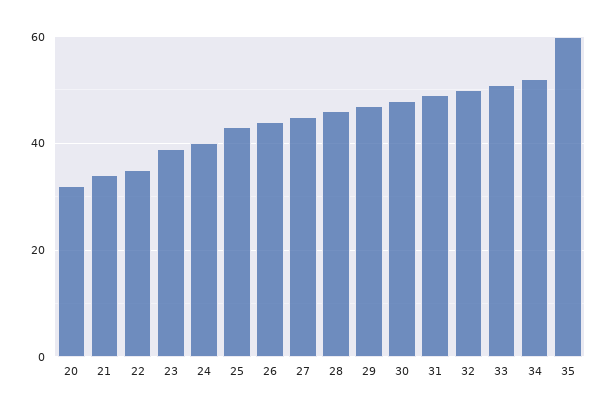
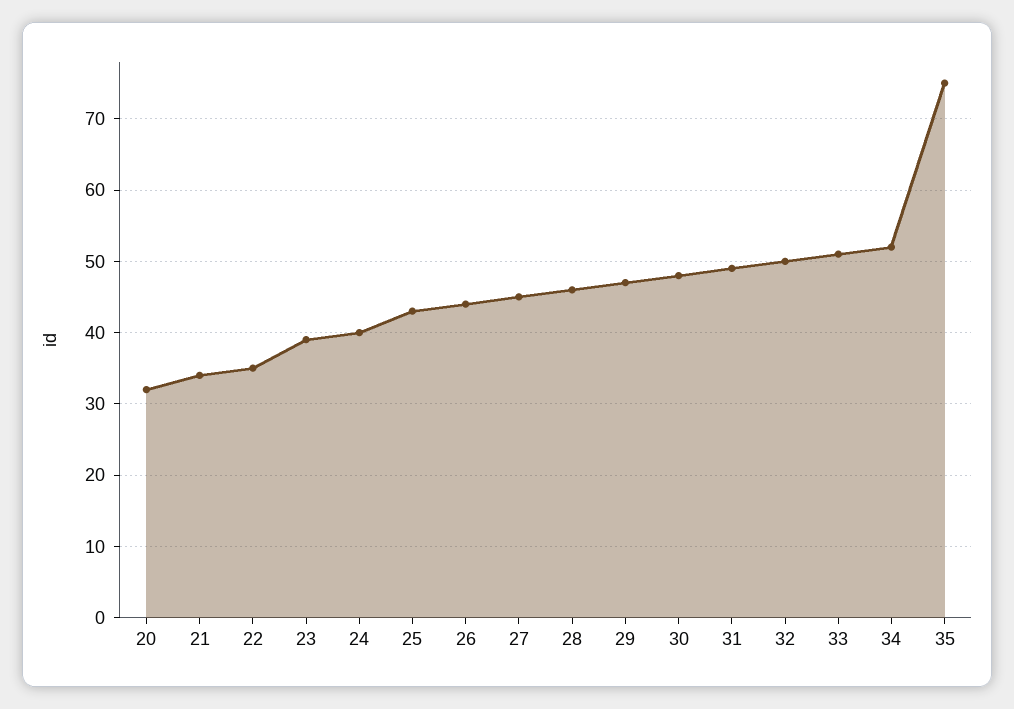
  {
    "20": 32,
    "21": 34,
    "22": 35,
    "23": 39,
    "24": 40,
    "25": 43,
    "26": 44,
    "27": 45,
    "28": 46,
    "29": 47,
    "30": 48,
    "31": 49,
    "32": 50,
    "33": 51,
    "34": 52,
-   "35": 60
+   "35": 75
  }

